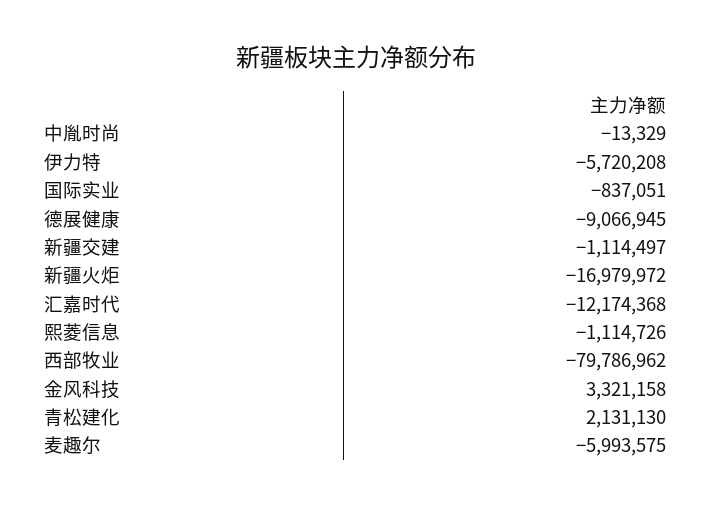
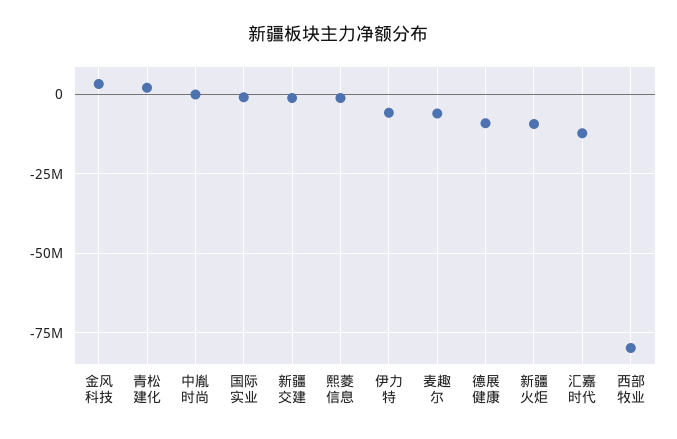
  {
    "中胤时尚": -13329,
    "伊力特": -5720208,
    "国际实业": -837051,
    "德展健康": -9066945,
    "新疆交建": -1114497,
-   "新疆火炬": -16979972,
+   "新疆火炬": -10000000,
    "汇嘉时代": -12174368,
    "熙菱信息": -1114726,
    "西部牧业": -79786962,
    "金风科技": 3321158,
    "青松建化": 2131130,
    "麦趣尔": -5993575
  }

